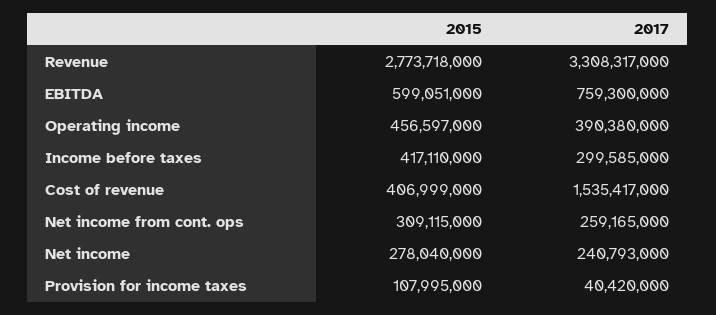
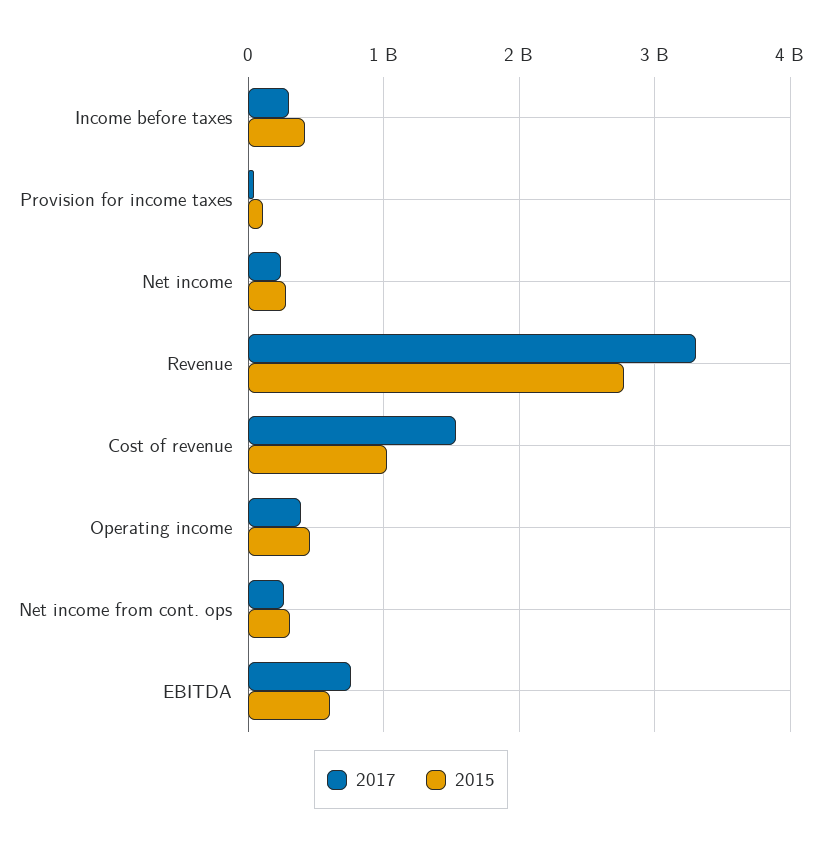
  {
    "2015": {
      "Revenue": 2773718000,
      "EBITDA": 599051000,
      "Operating income": 456597000,
      "Income before taxes": 417110000,
-     "Cost of revenue": 406999000,
+     "Cost of revenue": 1000000000,
      "Net income from cont. ops": 309115000,
      "Net income": 278040000,
      "Provision for income taxes": 107995000
    },
    "2017": {
      "Revenue": 3308317000,
      "EBITDA": 759300000,
      "Operating income": 390380000,
      "Income before taxes": 299585000,
      "Cost of revenue": 1535417000,
      "Net income from cont. ops": 259165000,
      "Net income": 240793000,
      "Provision for income taxes": 40420000
    }
  }

